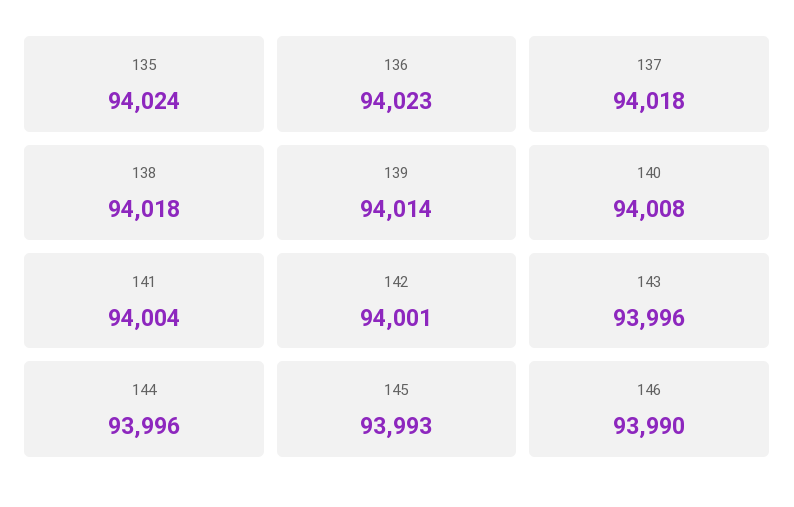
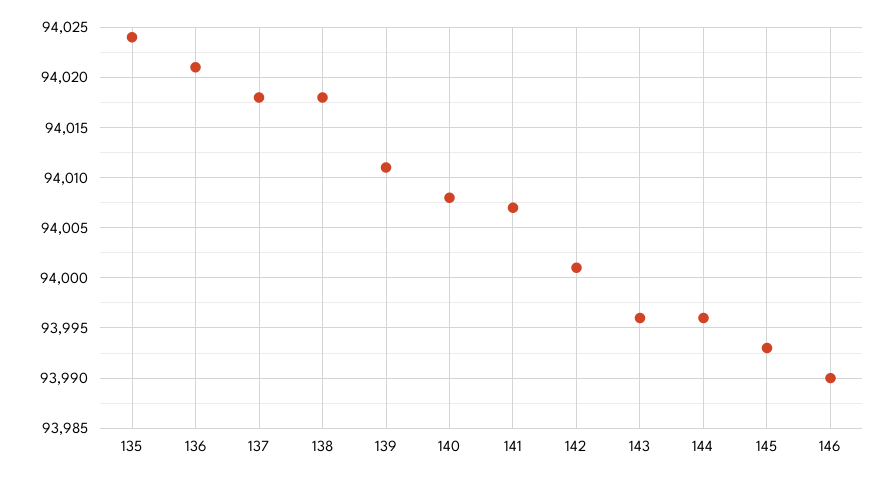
  {
    "135": 94024,
-   "136": 94023,
+   "136": 94021,
    "137": 94018,
    "138": 94018,
-   "139": 94014,
+   "139": 94011,
    "140": 94008,
-   "141": 94004,
+   "141": 94007,
    "142": 94001,
    "143": 93996,
    "144": 93996,
    "145": 93993,
    "146": 93990
  }

